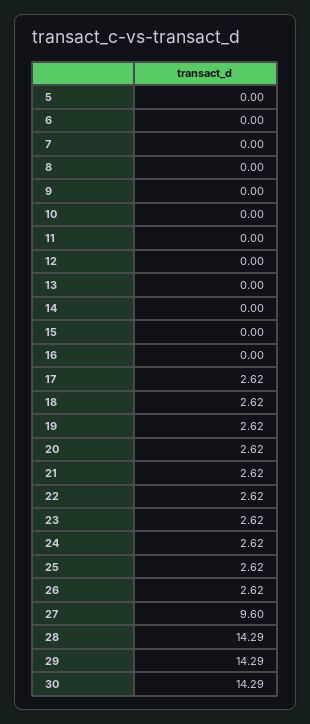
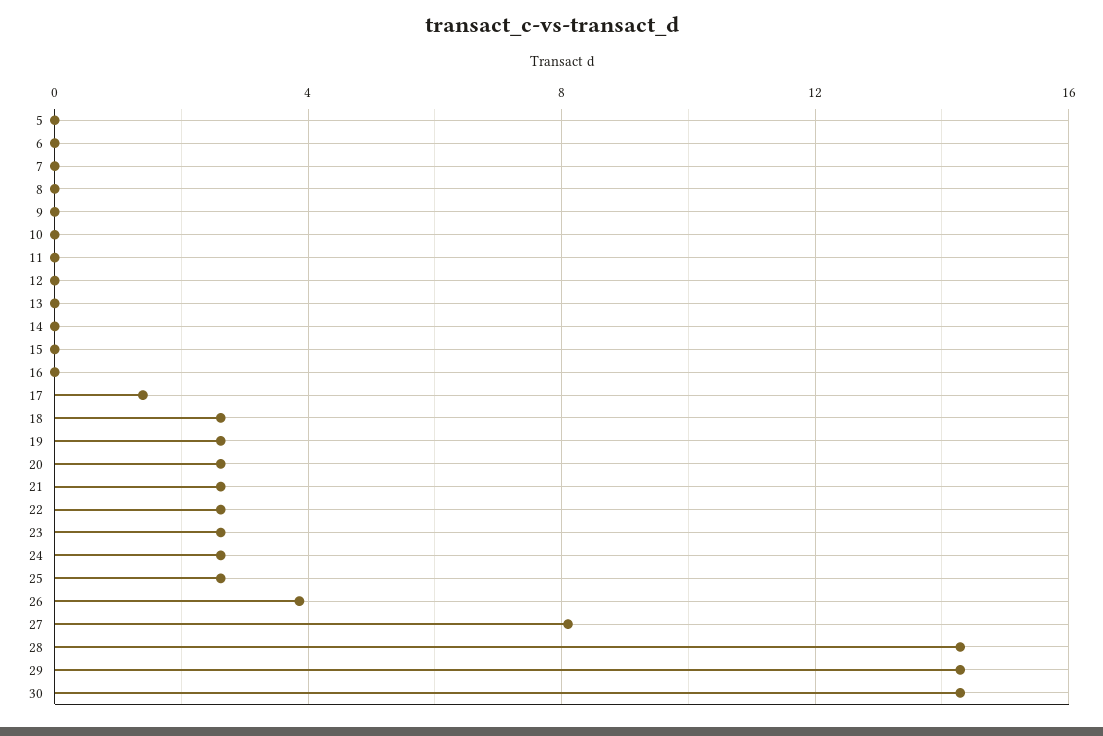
  {
    "5": 0,
    "6": 0,
    "7": 0,
    "8": 0,
    "9": 0,
    "10": 0,
    "11": 0,
    "12": 0,
    "13": 0,
    "14": 0,
    "15": 0,
    "16": 0,
-   "17": 2.62,
+   "17": 1.5,
    "18": 2.62,
    "19": 2.62,
    "20": 2.62,
    "21": 2.62,
    "22": 2.62,
    "23": 2.62,
    "24": 2.62,
    "25": 2.62,
-   "26": 2.62,
+   "26": 4,
-   "27": 9.6,
+   "27": 8,
    "28": 14.29,
    "29": 14.29,
    "30": 14.29
  }

